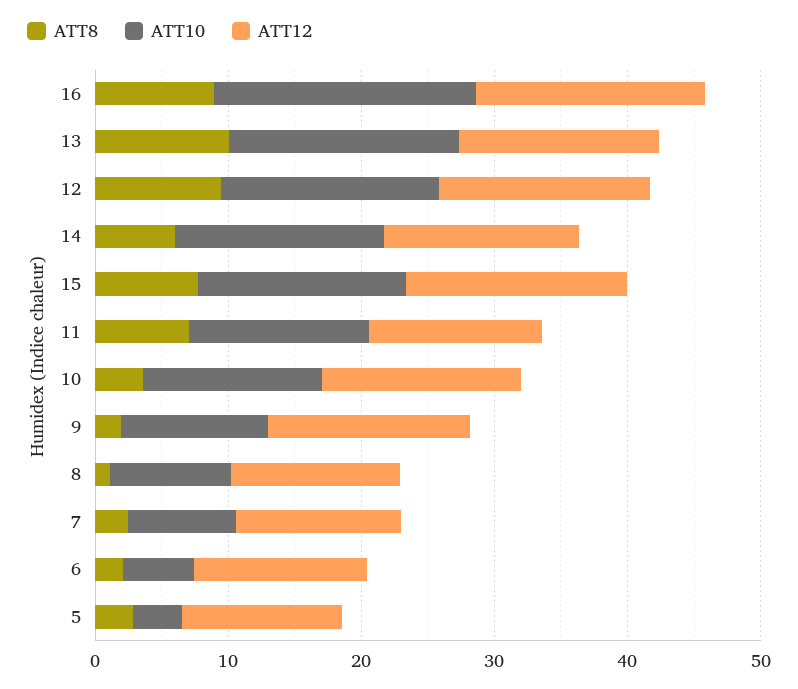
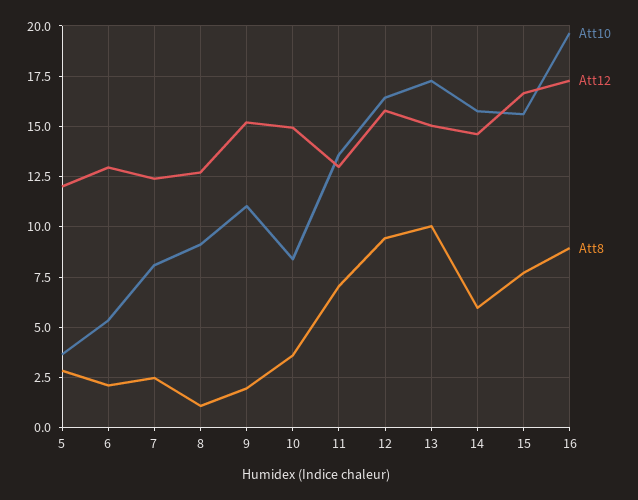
  {
    "ATT8": {
      "16": 9,
      "13": 10,
      "12": 9.5,
      "14": 6,
      "15": 7.5,
      "11": 7,
      "10": 3.5,
      "9": 2,
      "8": 1,
      "7": 2.5,
      "6": 2,
      "5": 3
    },
    "ATT10": {
      "16": 19.5,
      "13": 17.5,
      "12": 16.5,
      "14": 16,
      "15": 15.5,
      "11": 13.5,
-     "10": 14,
+     "10": 8.5,
      "9": 11,
      "8": 9,
      "7": 8,
      "6": 5.5,
      "5": 3.5
    },
    "ATT12": {
      "16": 17.5,
      "13": 15,
      "12": 16,
      "14": 14.5,
      "15": 16.5,
      "11": 13,
      "10": 15,
      "9": 15,
      "8": 12.5,
      "7": 12.5,
      "6": 13,
      "5": 12
    }
  }

